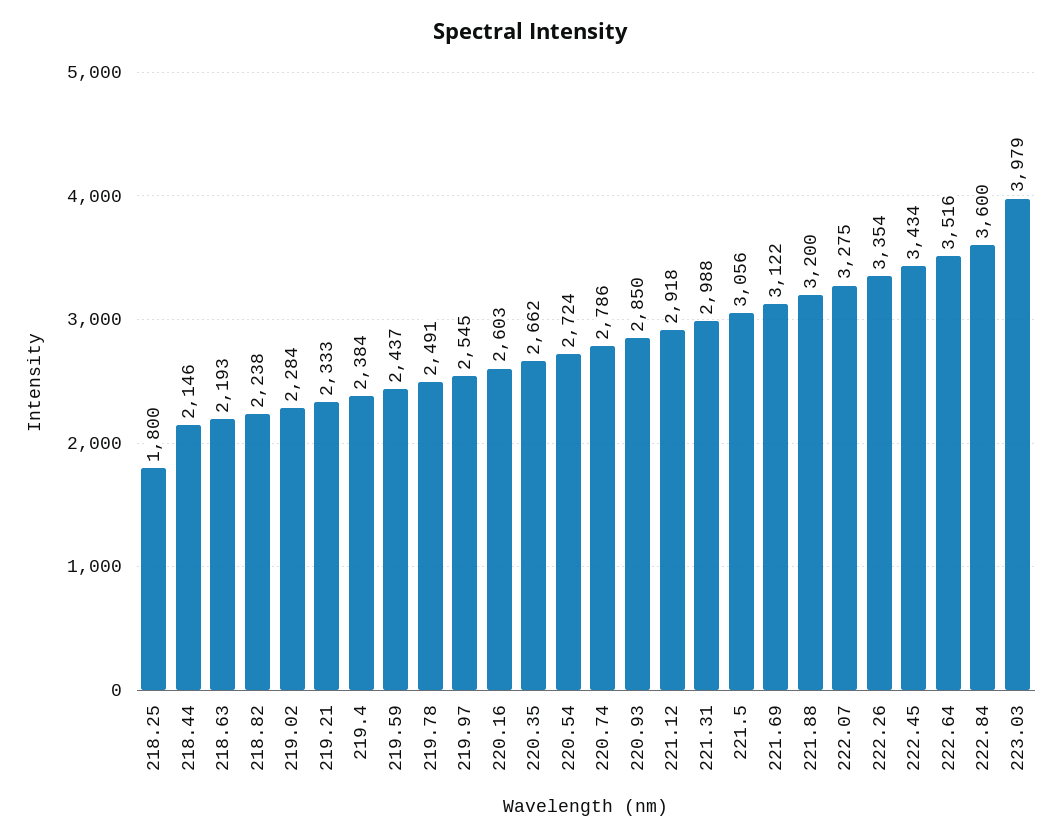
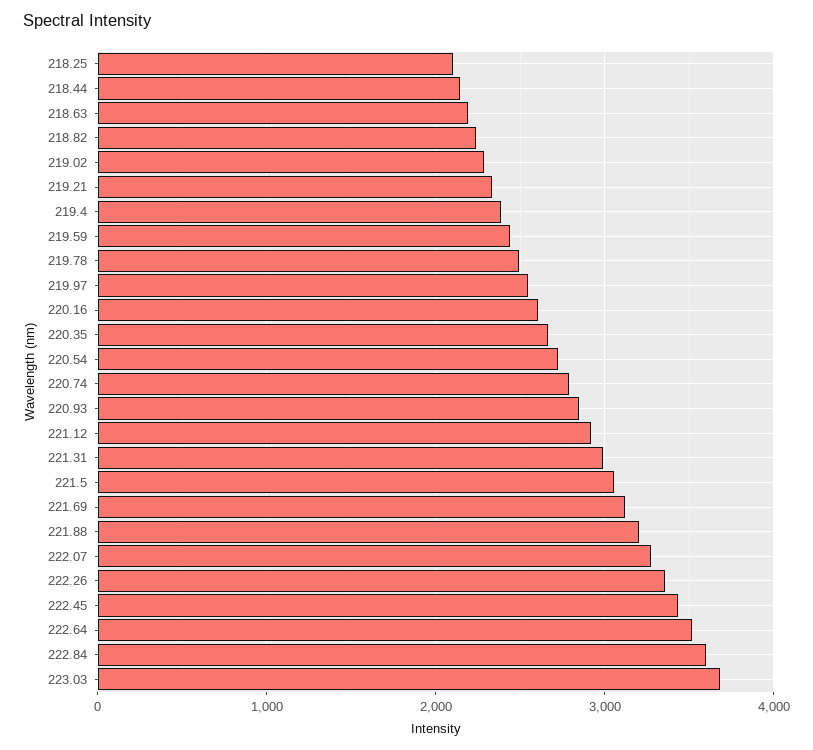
  {
-   "218.25": 1800,
+   "218.25": 2100,
    "218.44": 2146,
    "218.63": 2193,
    "218.82": 2238,
    "219.02": 2284,
    "219.21": 2333,
    "219.4": 2384,
    "219.59": 2437,
    "219.78": 2491,
    "219.97": 2545,
    "220.16": 2603,
    "220.35": 2662,
    "220.54": 2724,
    "220.74": 2786,
    "220.93": 2850,
    "221.12": 2918,
    "221.31": 2988,
    "221.5": 3056,
    "221.69": 3122,
    "221.88": 3200,
    "222.07": 3275,
    "222.26": 3354,
    "222.45": 3434,
    "222.64": 3516,
    "222.84": 3600,
-   "223.03": 3979
+   "223.03": 3700
  }

